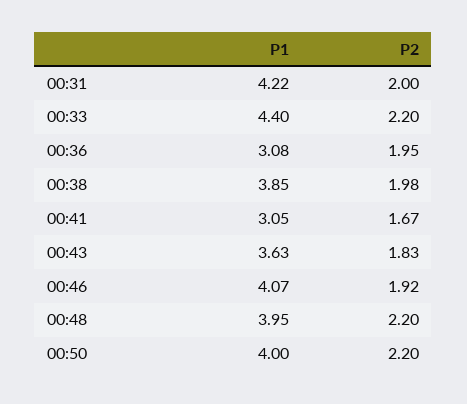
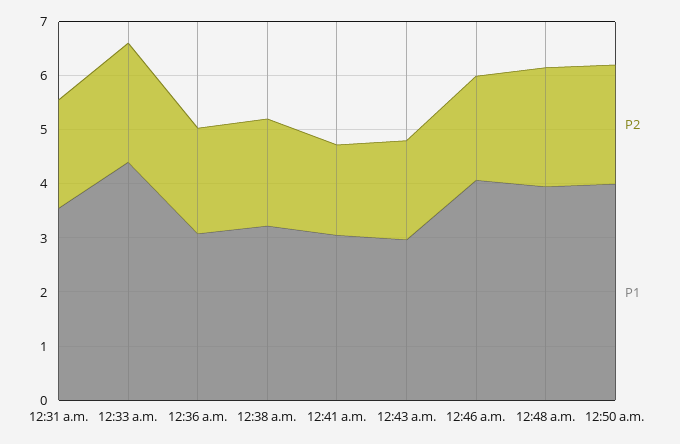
  {
    "P1": {
-     "00:31": 4.22,
+     "00:31": 3.6,
      "00:33": 4.4,
      "00:36": 3.08,
-     "00:38": 3.85,
+     "00:38": 3.2,
      "00:41": 3.05,
-     "00:43": 3.63,
+     "00:43": 3,
      "00:46": 4.07,
      "00:48": 3.95,
      "00:50": 4
    },
    "P2": {
      "00:31": 2,
      "00:33": 2.2,
      "00:36": 1.95,
      "00:38": 1.98,
      "00:41": 1.67,
      "00:43": 1.83,
      "00:46": 1.92,
      "00:48": 2.2,
      "00:50": 2.2
    }
  }

